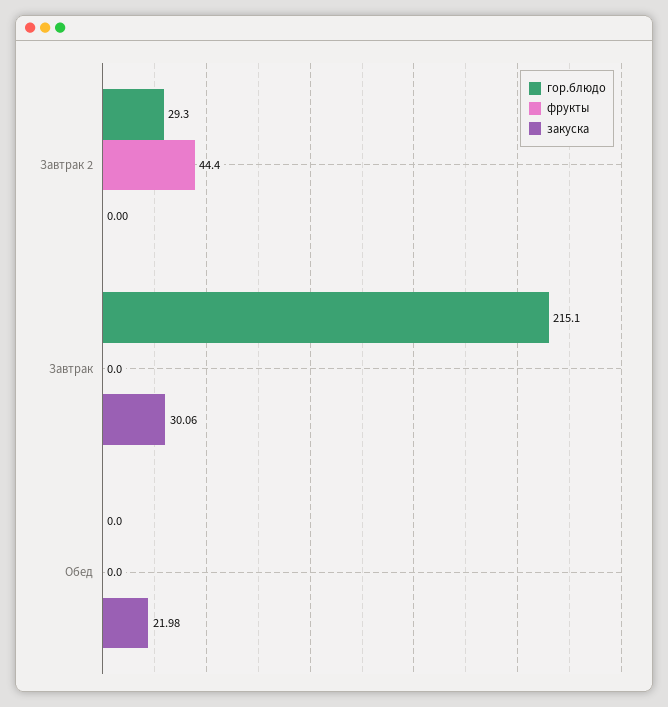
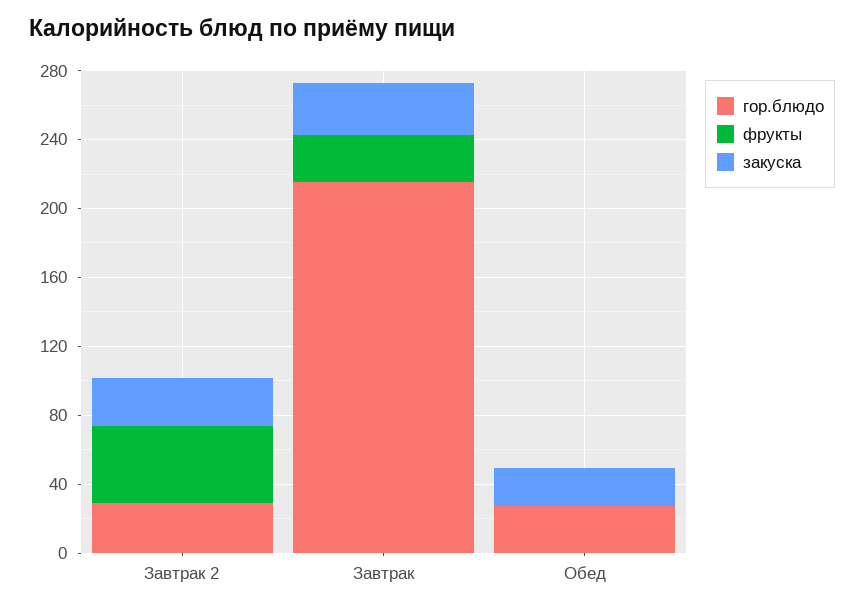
  {
    "гор.блюдо": {
      "Завтрак 2": 29.3,
      "Завтрак": 215.1,
-     "Обед": 0
+     "Обед": 30
    },
    "фрукты": {
      "Завтрак 2": 44.4,
-     "Завтрак": 0,
+     "Завтрак": 30,
      "Обед": 0
    },
    "закуска": {
-     "Завтрак 2": 0,
+     "Завтрак 2": 30,
      "Завтрак": 30.06,
      "Обед": 21.98
    }
  }

